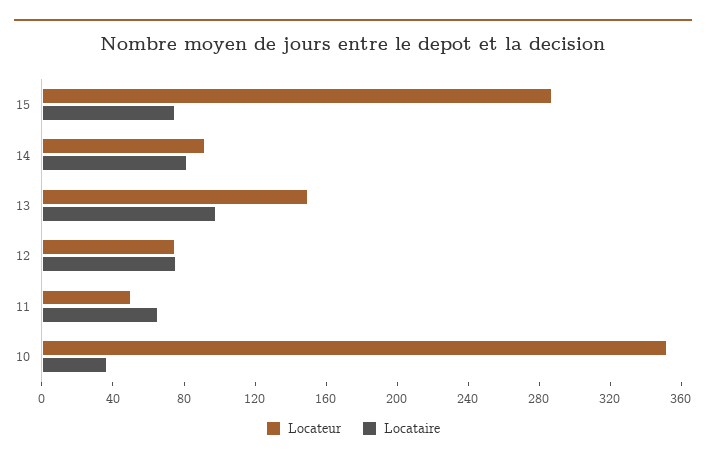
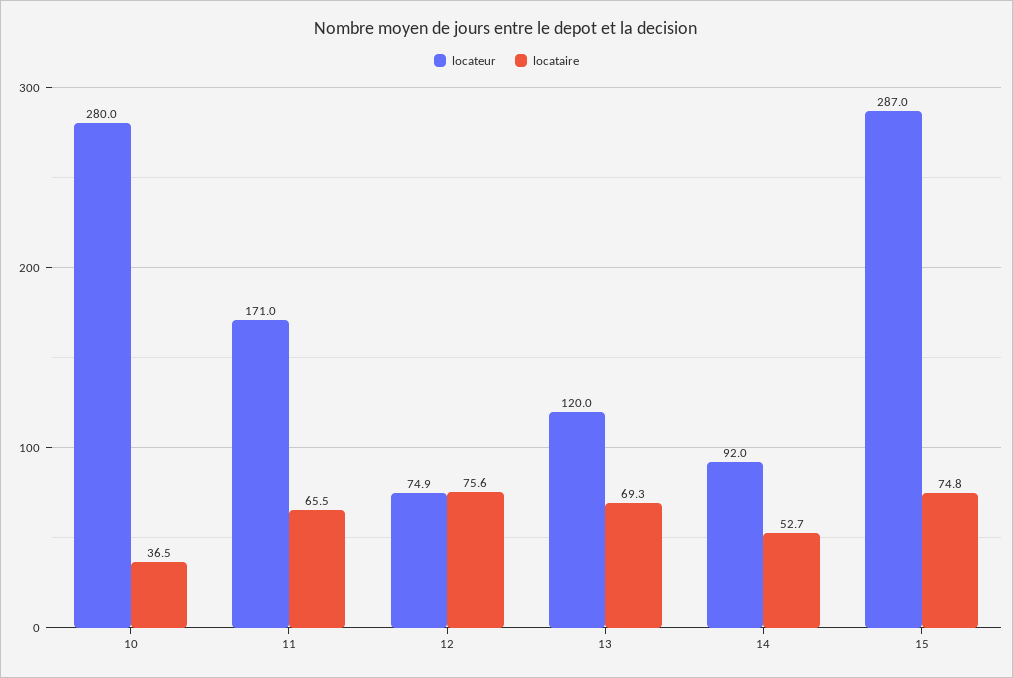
  {
    "Locateur": {
      "15": 287,
      "14": 92,
-     "13": 150,
+     "13": 120,
      "12": 74.9,
-     "11": 50,
+     "11": 171,
-     "10": 350
+     "10": 280
    },
    "Locataire": {
      "15": 74.8,
-     "14": 80,
+     "14": 52.7,
-     "13": 100,
+     "13": 69.3,
      "12": 75.6,
      "11": 65.5,
      "10": 36.5
    }
  }

